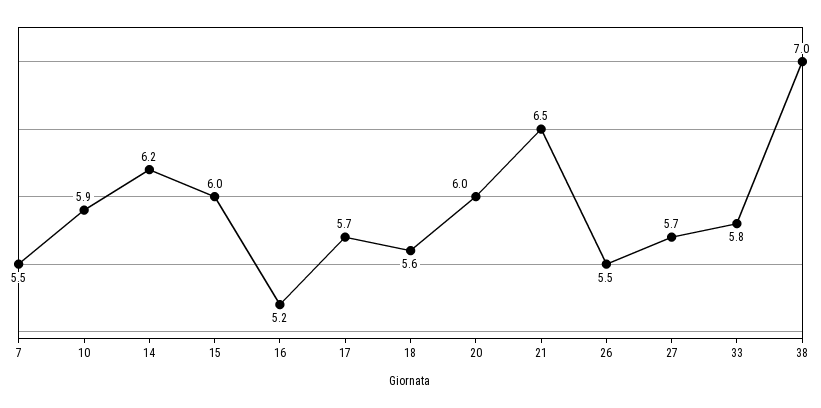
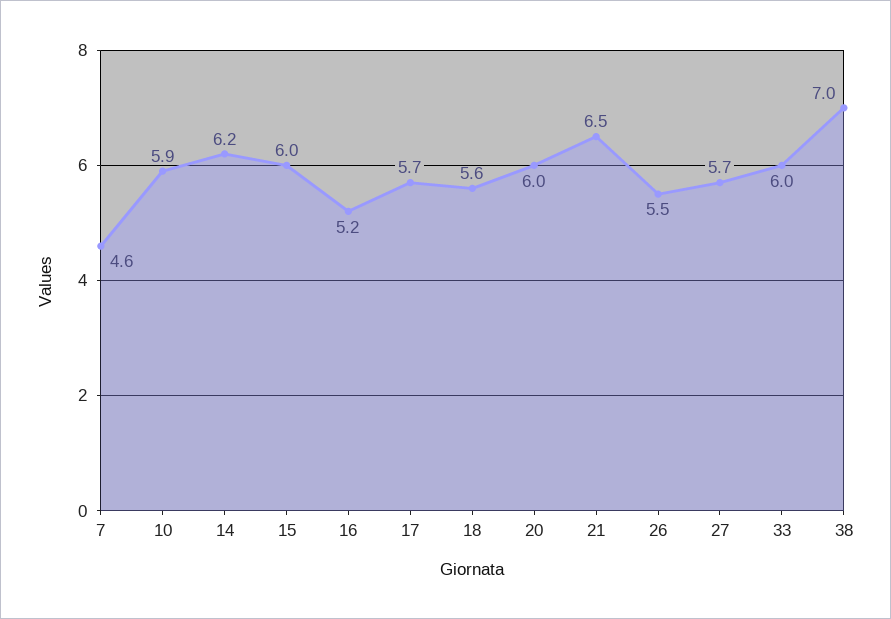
  {
-   "7": 5.5,
+   "7": 4.6,
    "10": 5.9,
    "14": 6.2,
    "15": 6,
    "16": 5.2,
    "17": 5.7,
    "18": 5.6,
    "20": 6,
    "21": 6.5,
    "26": 5.5,
    "27": 5.7,
-   "33": 5.8,
+   "33": 6,
    "38": 7
  }

